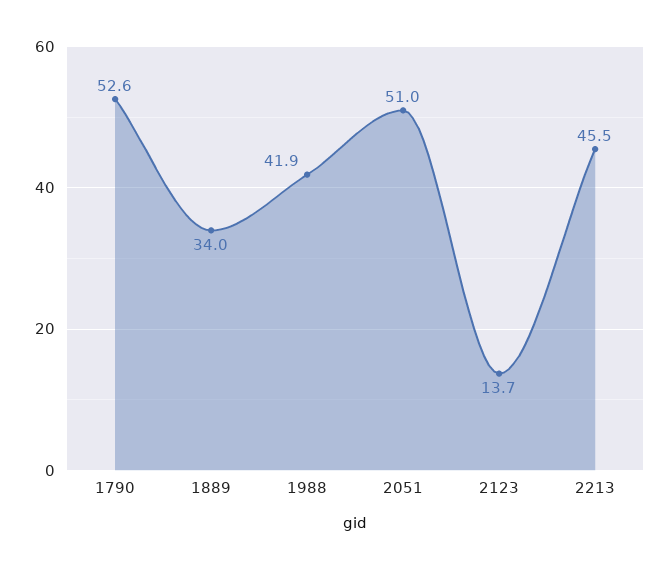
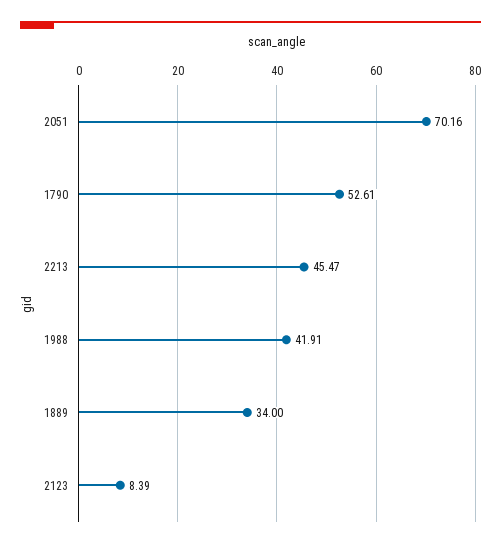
  {
    "1790": 52.61,
    "1889": 34,
    "1988": 41.91,
-   "2051": 51,
+   "2051": 70.16,
-   "2123": 13.7,
+   "2123": 8.39,
    "2213": 45.47
  }

